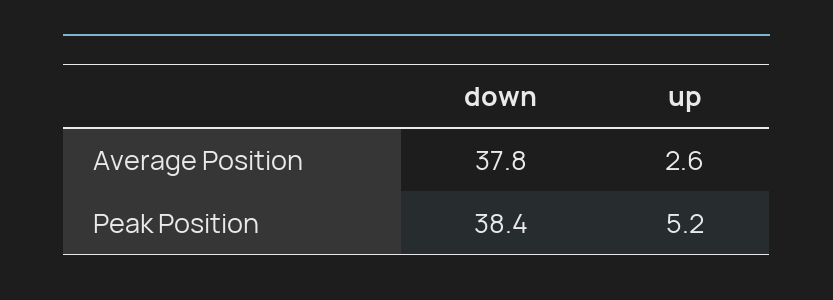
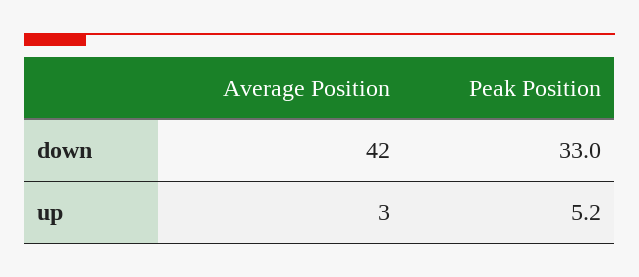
  {
    "down": {
-     "Average Position": 37.8,
+     "Average Position": 42,
-     "Peak Position": 38.4
+     "Peak Position": 33
    },
    "up": {
      "Average Position": 2.6,
      "Peak Position": 5.2
    }
  }

